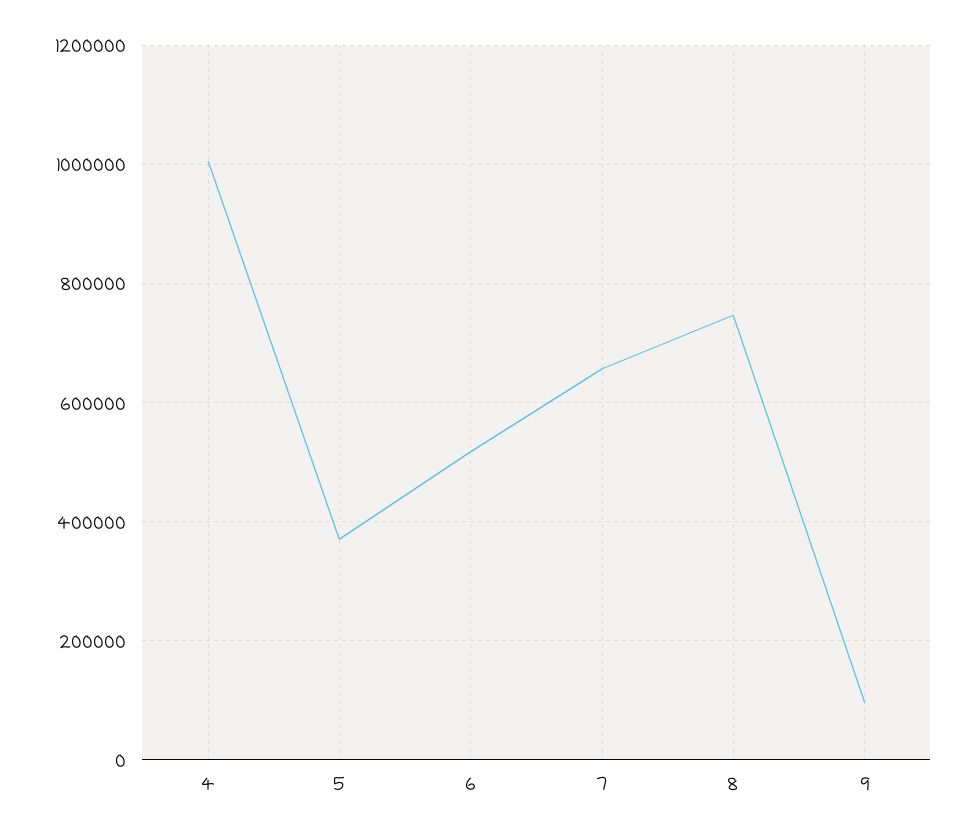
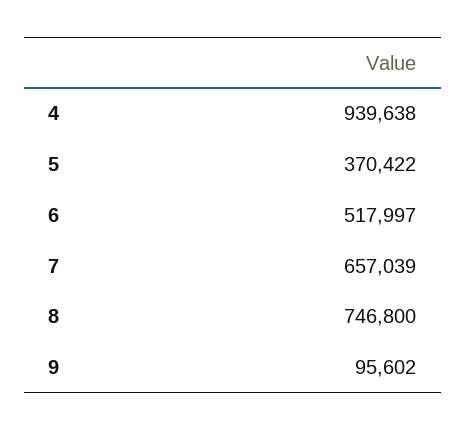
  {
-   "4": 1000000,
+   "4": 939638,
    "5": 370422,
    "6": 517997,
    "7": 657039,
    "8": 746800,
    "9": 95602
  }

